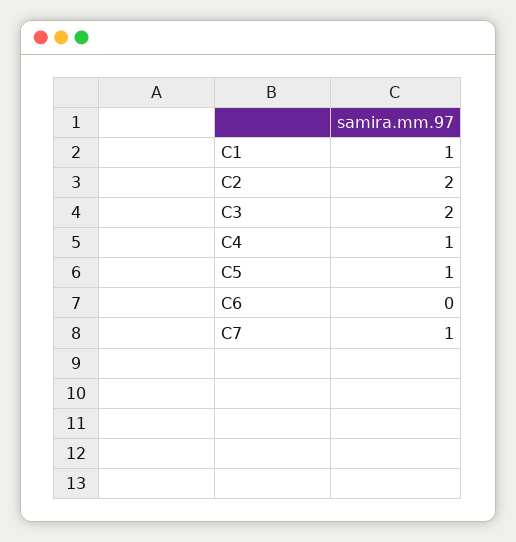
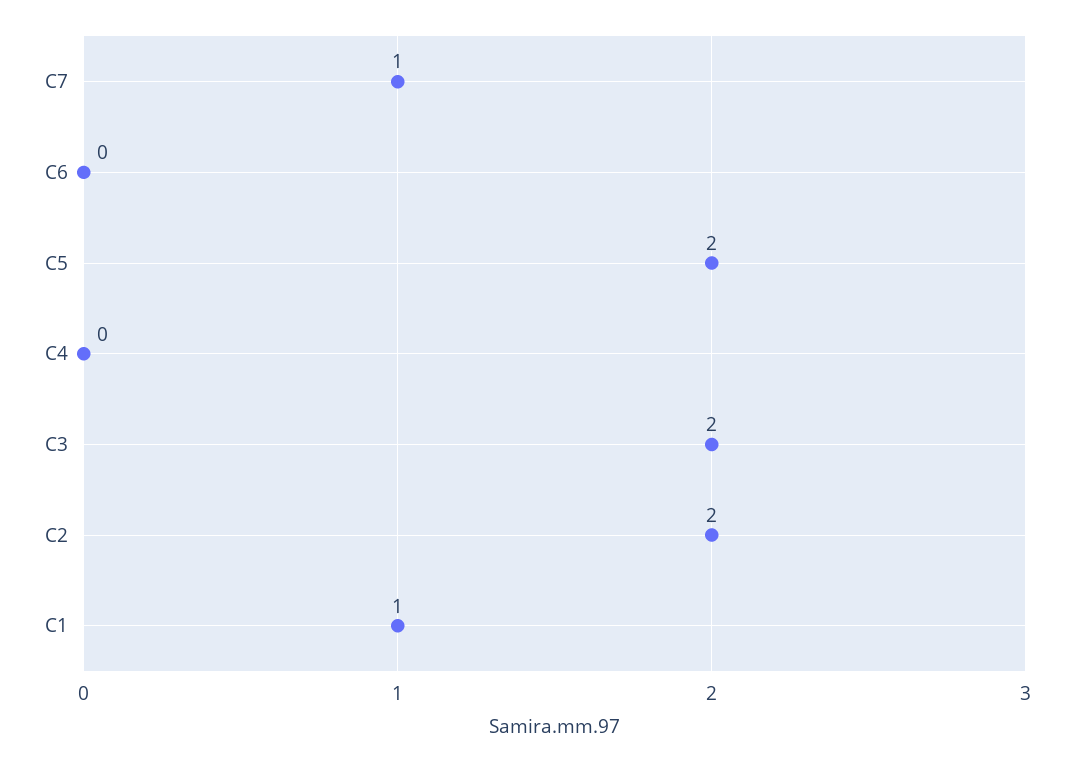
  {
    "C1": 1,
    "C2": 2,
    "C3": 2,
-   "C4": 1,
+   "C4": 0,
-   "C5": 1,
+   "C5": 2,
    "C6": 0,
    "C7": 1
  }

